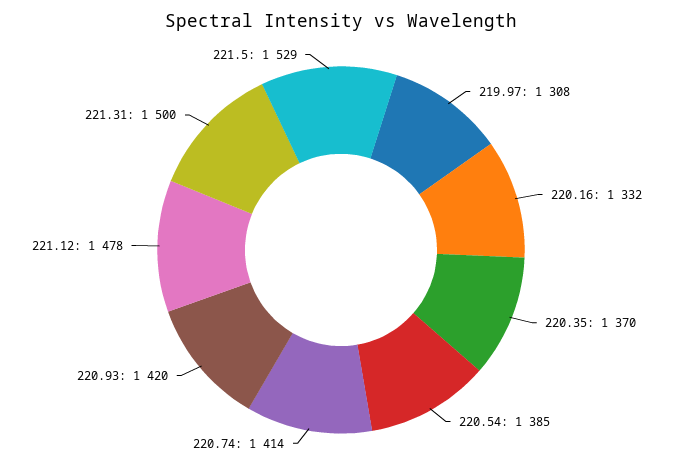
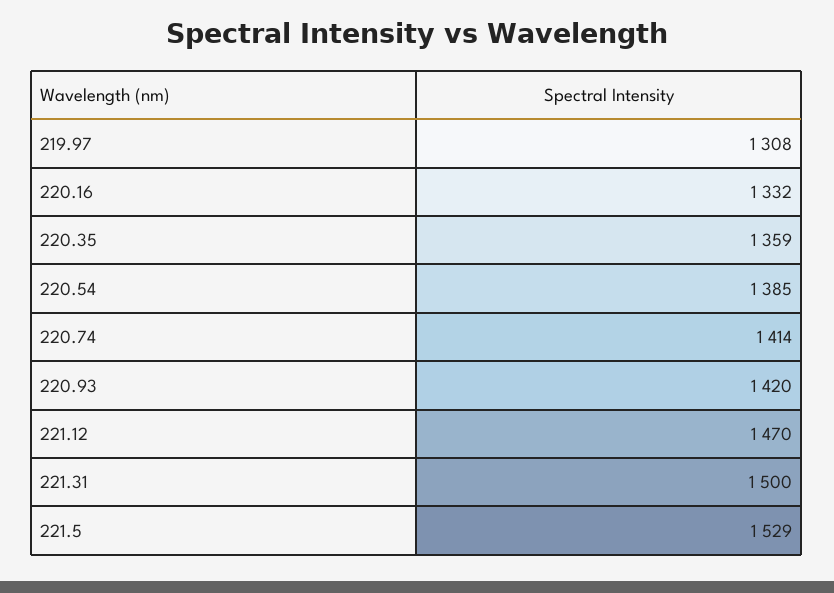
  {
    "219.97": 1308,
    "220.16": 1332,
-   "220.35": 1370,
+   "220.35": 1359,
    "220.54": 1385,
    "220.74": 1414,
    "220.93": 1420,
-   "221.12": 1478,
+   "221.12": 1470,
    "221.31": 1500,
    "221.5": 1529
  }

